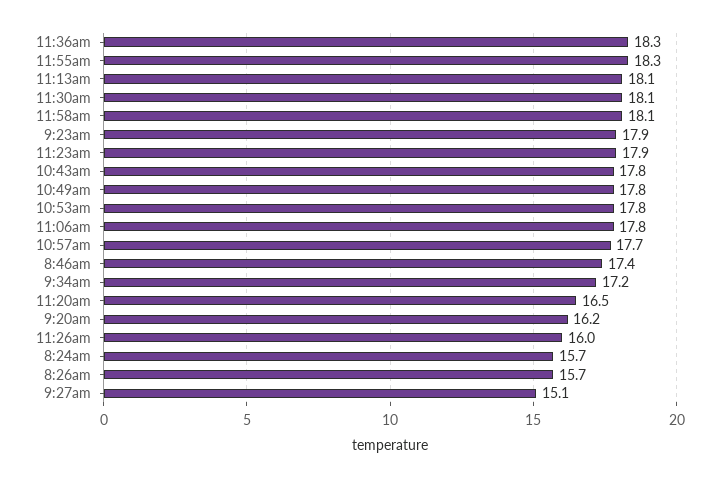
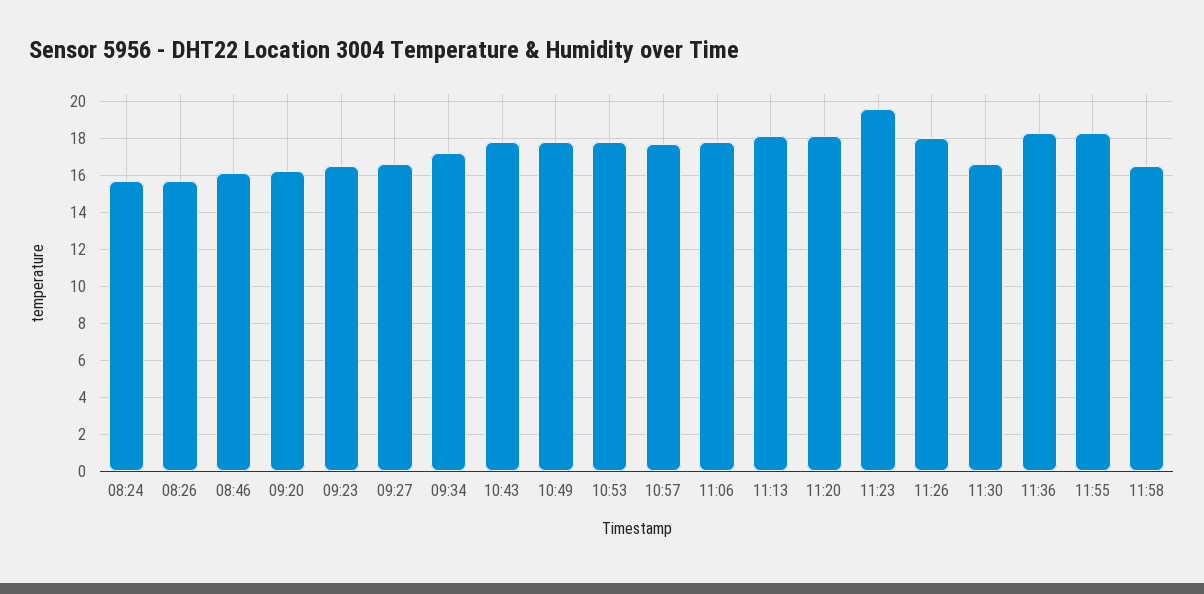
  {
    "11:36am": 18.3,
    "11:55am": 18.3,
    "11:13am": 18.1,
-   "11:30am": 18.1,
+   "11:30am": 16.5,
-   "11:58am": 18.1,
+   "11:58am": 16.5,
-   "9:23am": 17.9,
+   "9:23am": 16.5,
-   "11:23am": 17.9,
+   "11:23am": 19.5,
    "10:43am": 17.8,
    "10:49am": 17.8,
    "10:53am": 17.8,
    "11:06am": 17.8,
    "10:57am": 17.7,
-   "8:46am": 17.4,
+   "8:46am": 16,
    "9:34am": 17.2,
-   "11:20am": 16.5,
+   "11:20am": 18,
    "9:20am": 16.2,
-   "11:26am": 16,
+   "11:26am": 18,
    "8:24am": 15.7,
    "8:26am": 15.7,
-   "9:27am": 15.1
+   "9:27am": 16.5
  }

